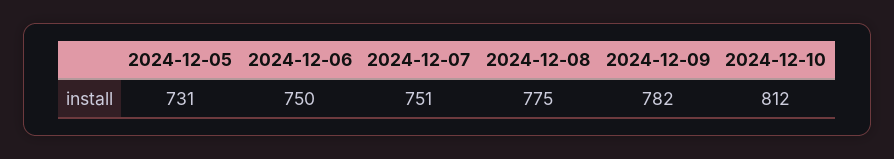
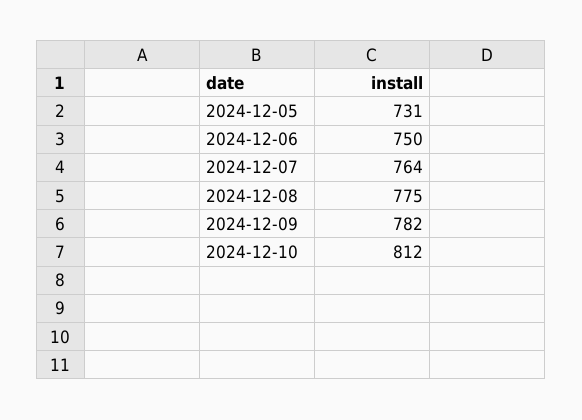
  {
    "2024-12-05": 731,
    "2024-12-06": 750,
-   "2024-12-07": 751,
+   "2024-12-07": 764,
    "2024-12-08": 775,
    "2024-12-09": 782,
    "2024-12-10": 812
  }

